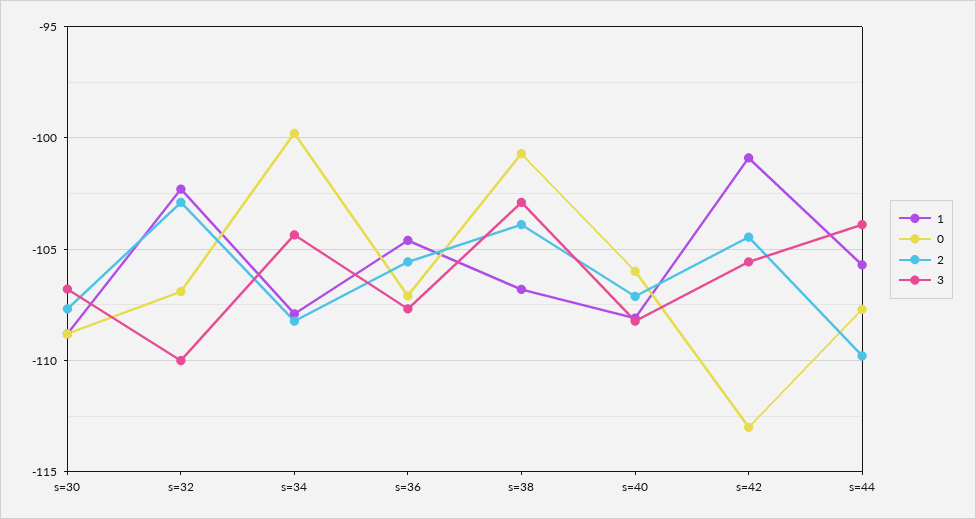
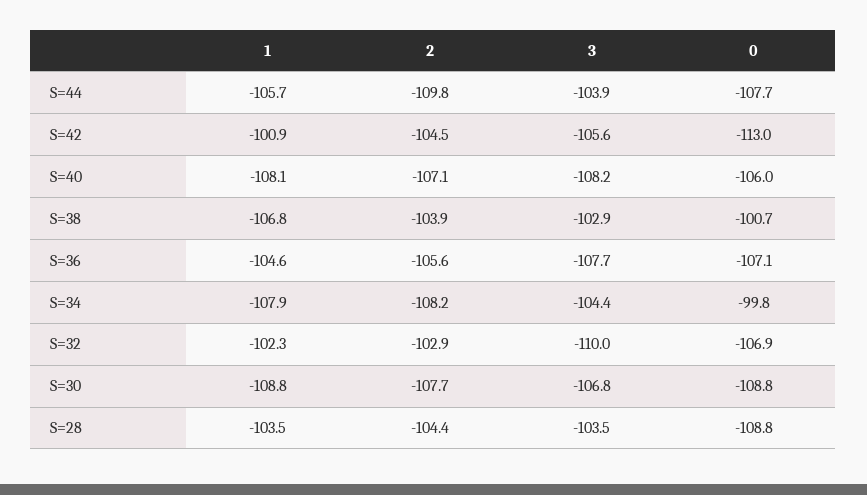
  {
    "1": {
      "s=30": -108.8,
      "s=32": -102.3,
      "s=34": -107.9,
      "s=36": -104.6,
      "s=38": -106.8,
      "s=40": -108.1,
      "s=42": -100.9,
-     "s=44": -105.7
+     "s=44": -105.7,
+     "S=28": -103.5
    },
    "0": {
      "s=30": -108.8,
      "s=32": -106.9,
      "s=34": -99.8,
      "s=36": -107.1,
      "s=38": -100.7,
      "s=40": -106,
      "s=42": -113,
-     "s=44": -107.7
+     "s=44": -107.7,
+     "S=28": -108.8
    },
    "2": {
      "s=30": -107.7,
      "s=32": -102.9,
      "s=34": -108.2,
      "s=36": -105.6,
      "s=38": -103.9,
      "s=40": -107.1,
      "s=42": -104.5,
-     "s=44": -109.8
+     "s=44": -109.8,
+     "S=28": -104.4
    },
    "3": {
      "s=30": -106.8,
      "s=32": -110,
      "s=34": -104.4,
      "s=36": -107.7,
      "s=38": -102.9,
      "s=40": -108.2,
      "s=42": -105.6,
-     "s=44": -103.9
+     "s=44": -103.9,
+     "S=28": -103.5
    }
  }

